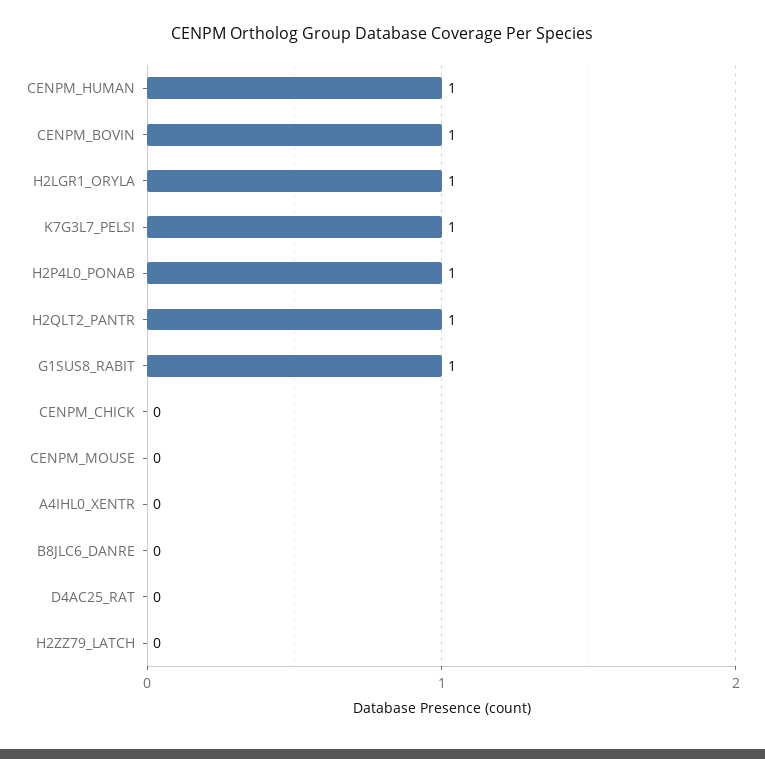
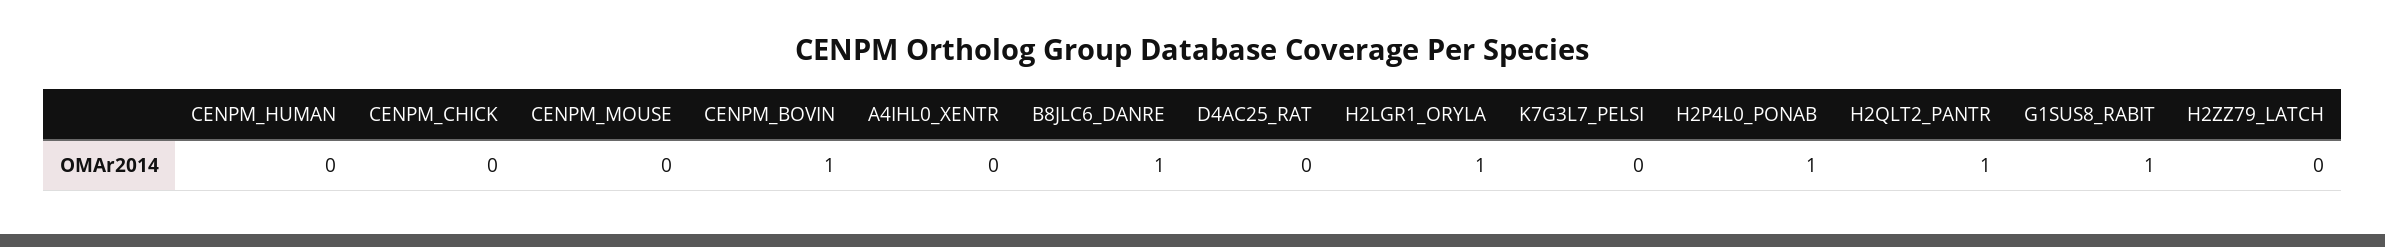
  {
-   "CENPM_HUMAN": 1,
+   "CENPM_HUMAN": 0,
    "CENPM_BOVIN": 1,
    "H2LGR1_ORYLA": 1,
-   "K7G3L7_PELSI": 1,
+   "K7G3L7_PELSI": 0,
    "H2P4L0_PONAB": 1,
    "H2QLT2_PANTR": 1,
    "G1SUS8_RABIT": 1,
    "CENPM_CHICK": 0,
    "CENPM_MOUSE": 0,
    "A4IHL0_XENTR": 0,
-   "B8JLC6_DANRE": 0,
+   "B8JLC6_DANRE": 1,
    "D4AC25_RAT": 0,
    "H2ZZ79_LATCH": 0
  }

